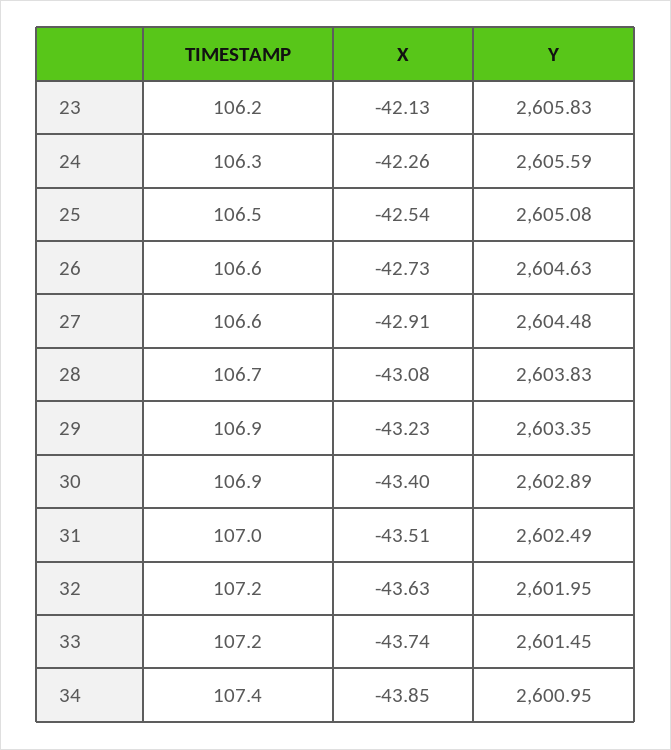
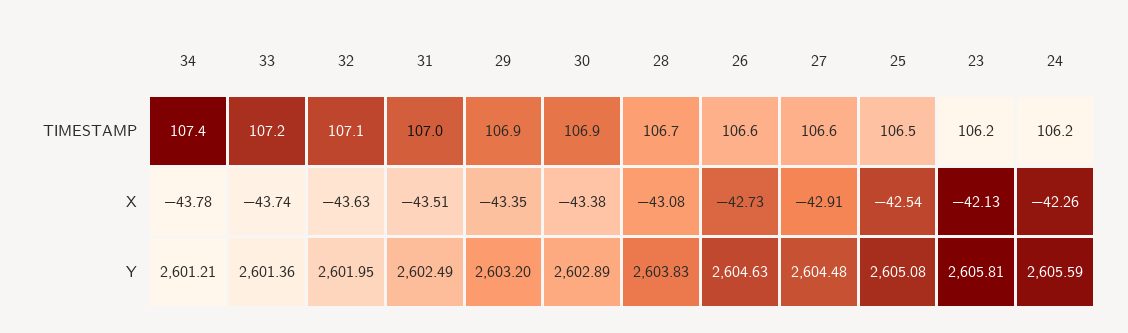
  {
    "TIMESTAMP": {
      "23": 106.2,
-     "24": 106.3,
+     "24": 106.2,
      "25": 106.5,
      "26": 106.6,
      "27": 106.6,
      "28": 106.7,
      "29": 106.9,
      "30": 106.9,
      "31": 107,
-     "32": 107.2,
+     "32": 107.1,
      "33": 107.2,
      "34": 107.4
    },
    "X": {
      "23": -42.13,
      "24": -42.26,
      "25": -42.54,
      "26": -42.73,
      "27": -42.91,
      "28": -43.08,
-     "29": -43.23,
+     "29": -43.35,
-     "30": -43.4,
+     "30": -43.38,
      "31": -43.51,
      "32": -43.63,
      "33": -43.74,
-     "34": -43.85
+     "34": -43.78
    },
    "Y": {
-     "23": 2605.83,
+     "23": 2605.81,
      "24": 2605.59,
      "25": 2605.08,
      "26": 2604.63,
      "27": 2604.48,
      "28": 2603.83,
-     "29": 2603.35,
+     "29": 2603.2,
      "30": 2602.89,
      "31": 2602.49,
      "32": 2601.95,
-     "33": 2601.45,
+     "33": 2601.36,
-     "34": 2600.95
+     "34": 2601.21
    }
  }

